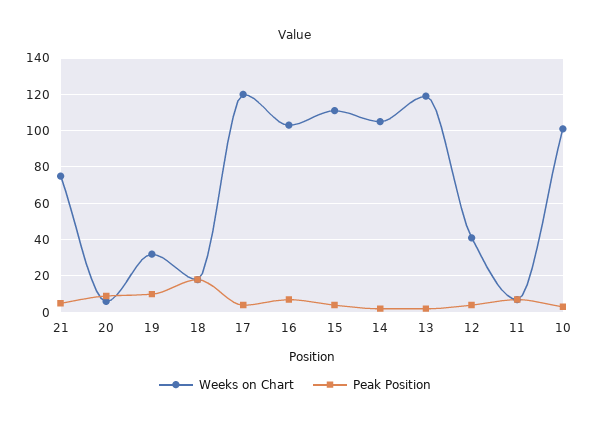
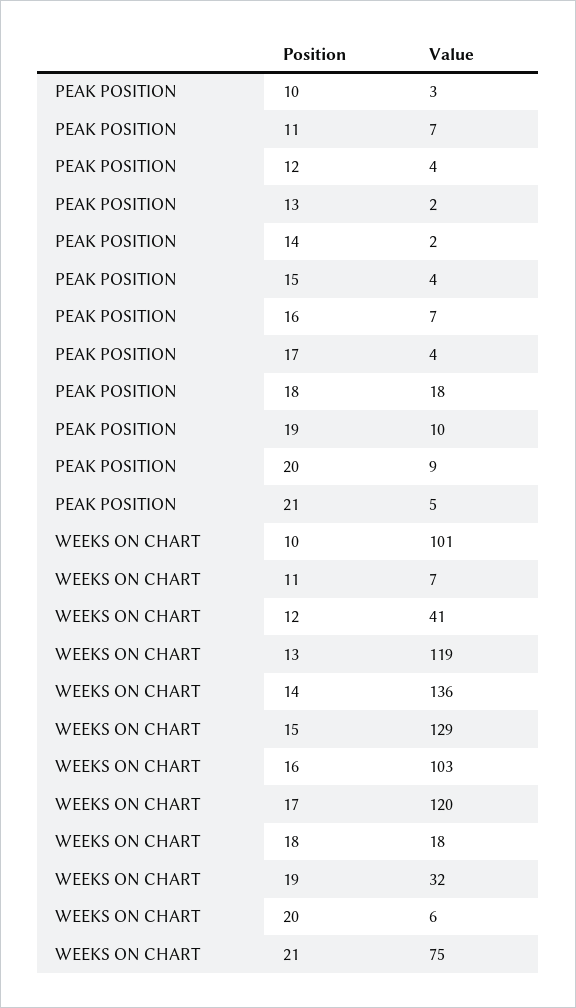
  {
    "Weeks on Chart": {
      "21": 75,
      "20": 6,
      "19": 32,
      "18": 18,
      "17": 120,
      "16": 103,
-     "15": 110,
+     "15": 129,
-     "14": 105,
+     "14": 136,
      "13": 119,
      "12": 41,
      "11": 7,
      "10": 101
    },
    "Peak Position": {
      "21": 5,
      "20": 9,
      "19": 10,
      "18": 18,
      "17": 4,
      "16": 7,
      "15": 4,
      "14": 2,
      "13": 2,
      "12": 4,
      "11": 7,
      "10": 3
    }
  }

